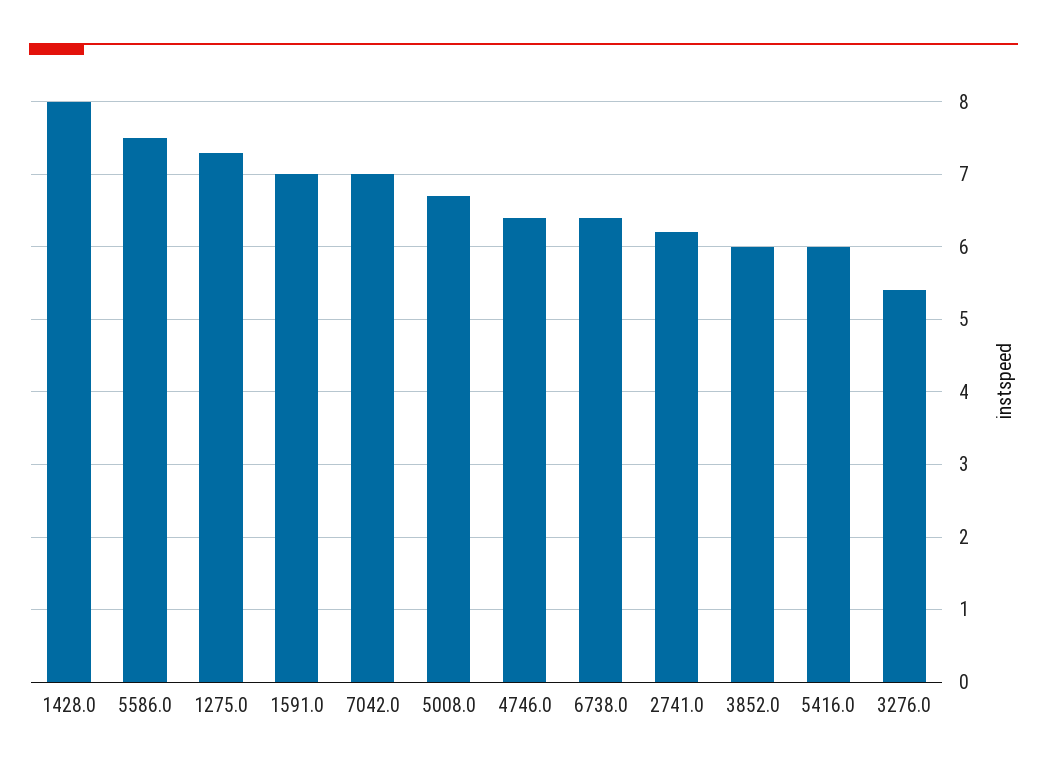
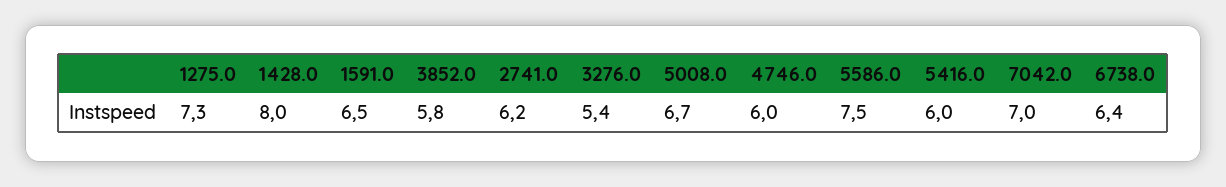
  {
    "1428.0": 8,
    "5586.0": 7.5,
    "1275.0": 7.3,
-   "1591.0": 7,
+   "1591.0": 6.5,
    "7042.0": 7,
    "5008.0": 6.7,
-   "4746.0": 6.4,
+   "4746.0": 6,
    "6738.0": 6.4,
    "2741.0": 6.2,
-   "3852.0": 6,
+   "3852.0": 5.8,
    "5416.0": 6,
    "3276.0": 5.4
  }

